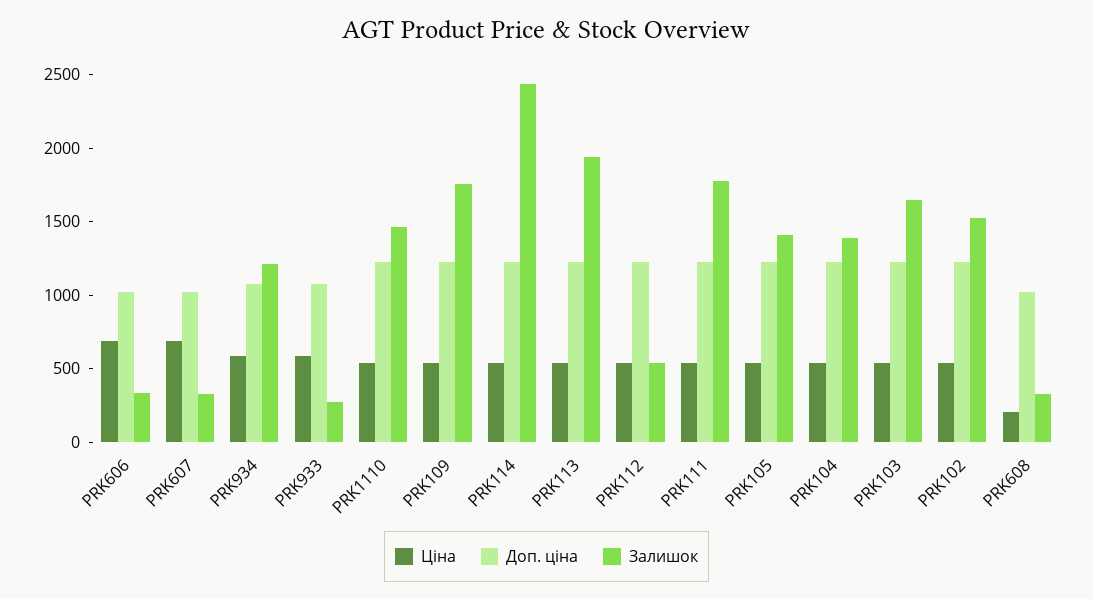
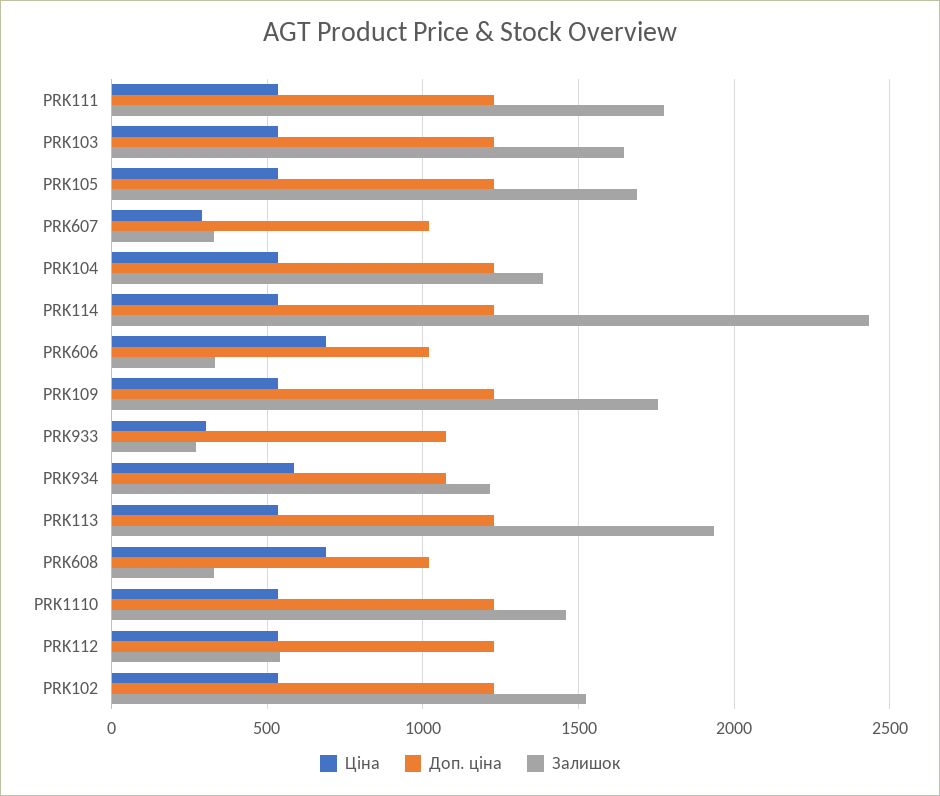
  {
    "Ціна": {
      "PRK606": 700,
-     "PRK607": 700,
+     "PRK607": 300,
      "PRK934": 600,
-     "PRK933": 600,
+     "PRK933": 300,
      "PRK1110": 550,
      "PRK109": 550,
      "PRK114": 550,
      "PRK113": 550,
      "PRK112": 550,
      "PRK111": 550,
      "PRK105": 550,
      "PRK104": 550,
      "PRK103": 550,
      "PRK102": 550,
-     "PRK608": 200
+     "PRK608": 700
    },
    "Доп. ціна": {
      "PRK606": 1000,
      "PRK607": 1000,
      "PRK934": 1050,
      "PRK933": 1050,
      "PRK1110": 1250,
      "PRK109": 1250,
      "PRK114": 1250,
      "PRK113": 1250,
      "PRK112": 1250,
      "PRK111": 1250,
      "PRK105": 1250,
      "PRK104": 1250,
      "PRK103": 1250,
      "PRK102": 1250,
      "PRK608": 1000
    },
    "Залишок": {
      "PRK606": 350,
      "PRK607": 350,
      "PRK934": 1200,
      "PRK933": 250,
      "PRK1110": 1450,
      "PRK109": 1750,
      "PRK114": 2450,
      "PRK113": 1950,
      "PRK112": 550,
      "PRK111": 1800,
-     "PRK105": 1400,
+     "PRK105": 1700,
      "PRK104": 1400,
      "PRK103": 1650,
      "PRK102": 1550,
      "PRK608": 350
    }
  }

